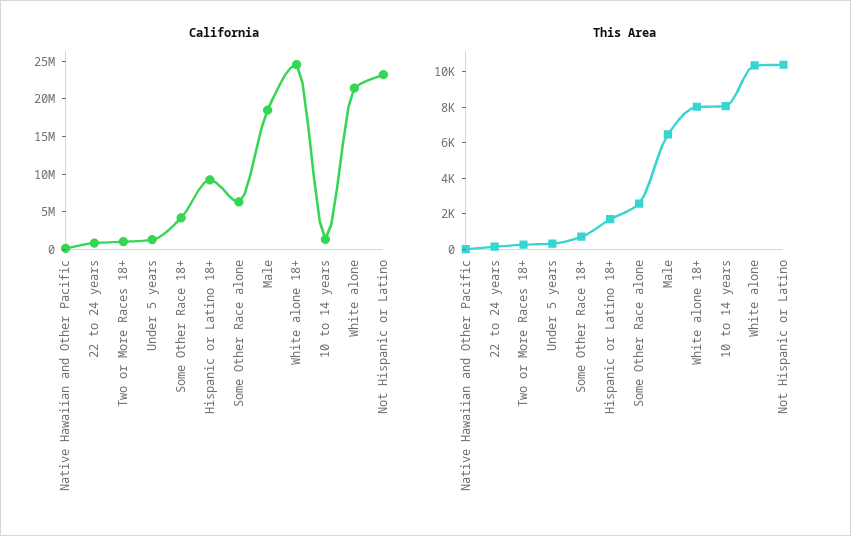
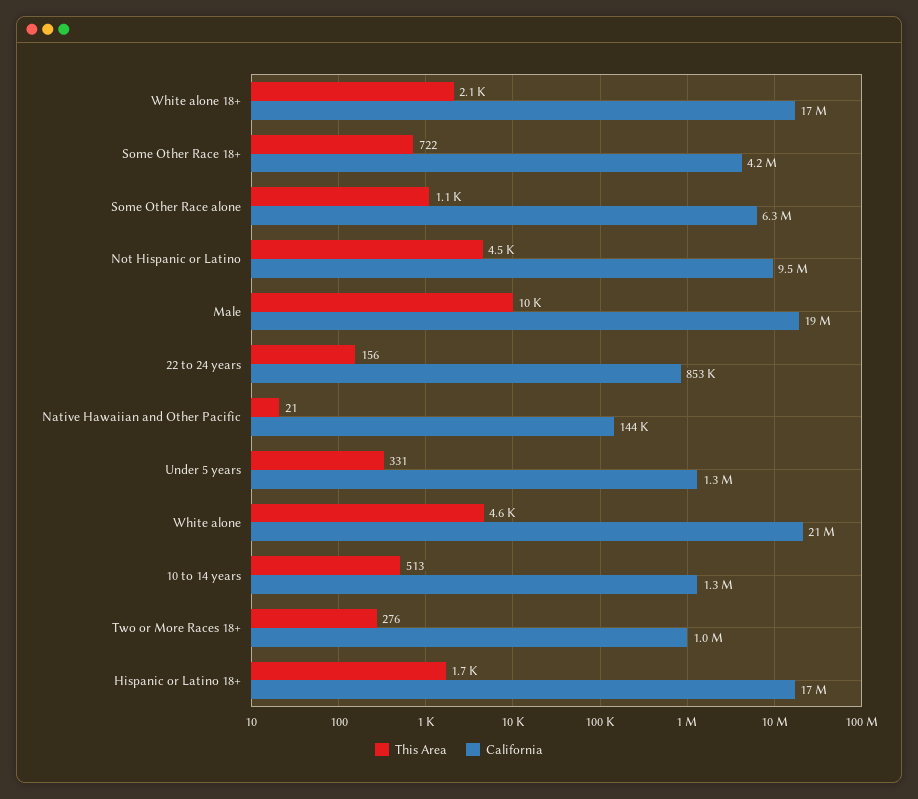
  {
    "California": {
      "Native Hawaiian and Other Pacific": 144000,
      "22 to 24 years": 853000,
      "Two or More Races 18+": 1000000,
      "Under 5 years": 1300000,
      "Some Other Race 18+": 4200000,
-     "Hispanic or Latino 18+": 10000000,
+     "Hispanic or Latino 18+": 17000000,
      "Some Other Race alone": 6300000,
      "Male": 19000000,
-     "White alone 18+": 25000000,
+     "White alone 18+": 17000000,
      "10 to 14 years": 1300000,
      "White alone": 21000000,
-     "Not Hispanic or Latino": 22500000
+     "Not Hispanic or Latino": 9500000
    },
    "This Area": {
      "Native Hawaiian and Other Pacific": 21,
      "22 to 24 years": 156,
      "Two or More Races 18+": 276,
      "Under 5 years": 331,
      "Some Other Race 18+": 722,
      "Hispanic or Latino 18+": 1700,
-     "Some Other Race alone": 2500,
+     "Some Other Race alone": 1100,
-     "Male": 6500,
+     "Male": 10000,
-     "White alone 18+": 8000,
+     "White alone 18+": 2100,
-     "10 to 14 years": 8000,
+     "10 to 14 years": 513,
-     "White alone": 10500,
+     "White alone": 4600,
-     "Not Hispanic or Latino": 10500
+     "Not Hispanic or Latino": 4500
    }
  }

